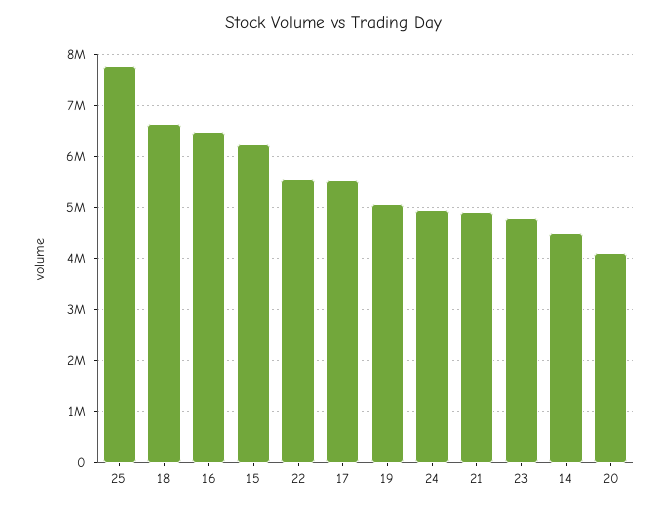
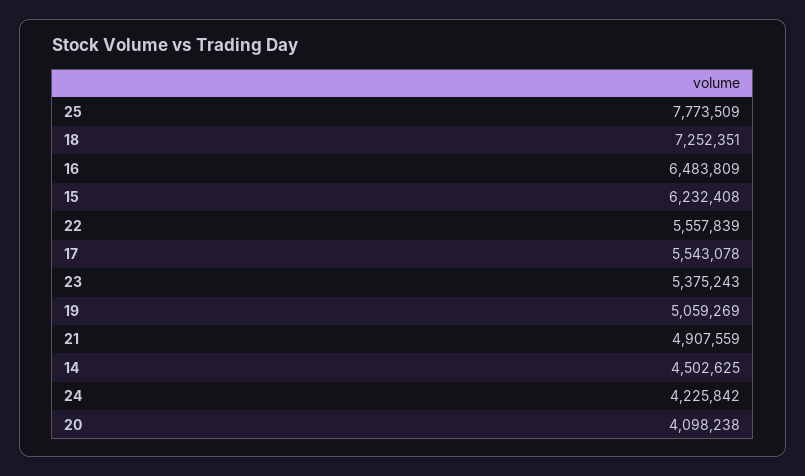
  {
    "25": 7773509,
-   "18": 6600000,
+   "18": 7252351,
    "16": 6483809,
    "15": 6232408,
    "22": 5557839,
    "17": 5543078,
    "19": 5059269,
-   "24": 5000000,
+   "24": 4225842,
    "21": 4907559,
-   "23": 4800000,
+   "23": 5375243,
    "14": 4502625,
    "20": 4098238
  }

